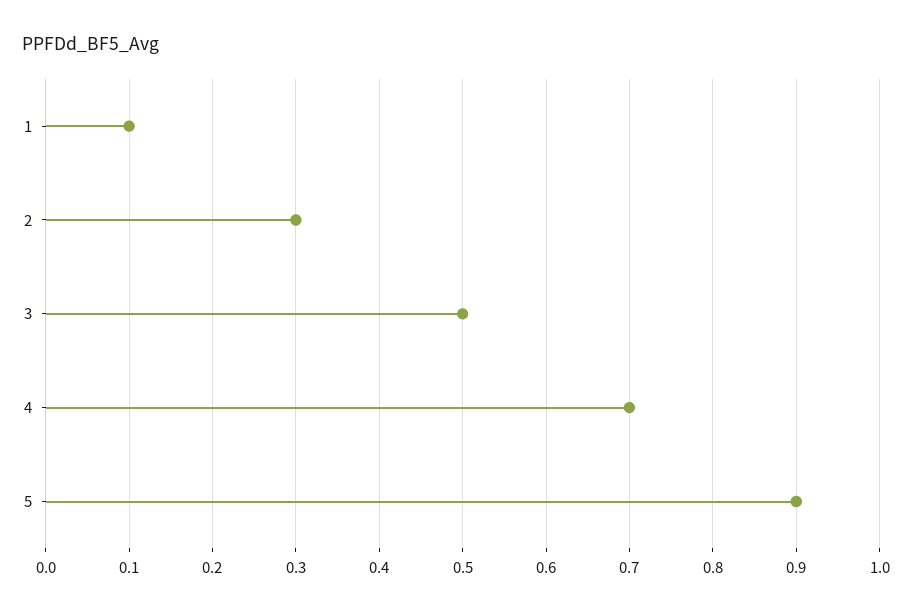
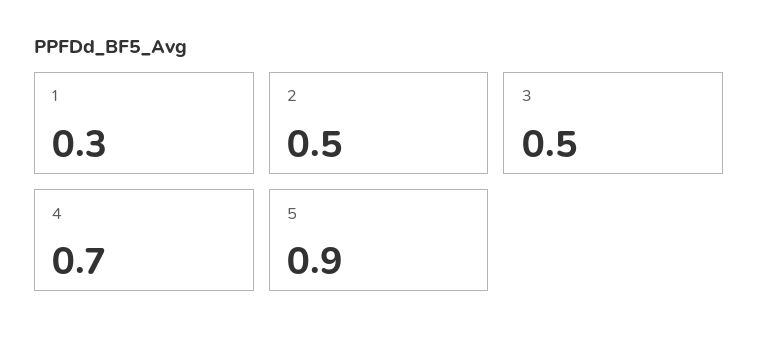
  {
-   "1": 0.1,
+   "1": 0.3,
-   "2": 0.3,
+   "2": 0.5,
    "3": 0.5,
    "4": 0.7,
    "5": 0.9
  }

